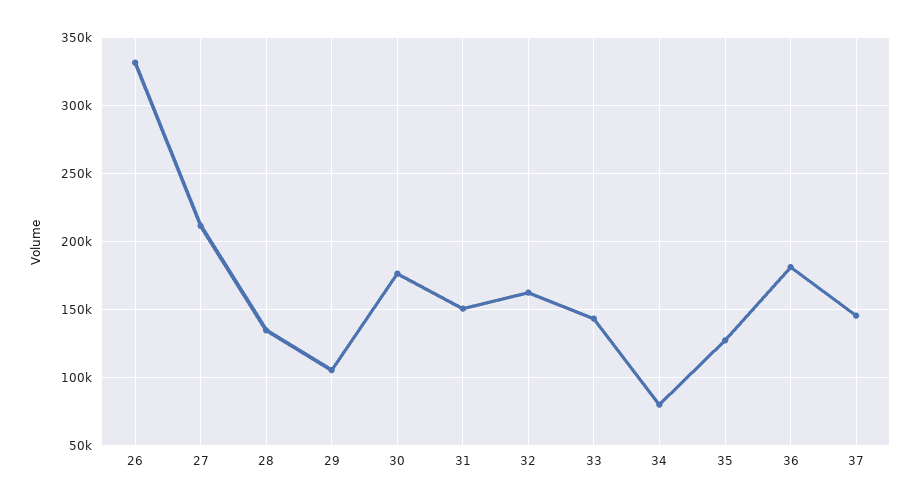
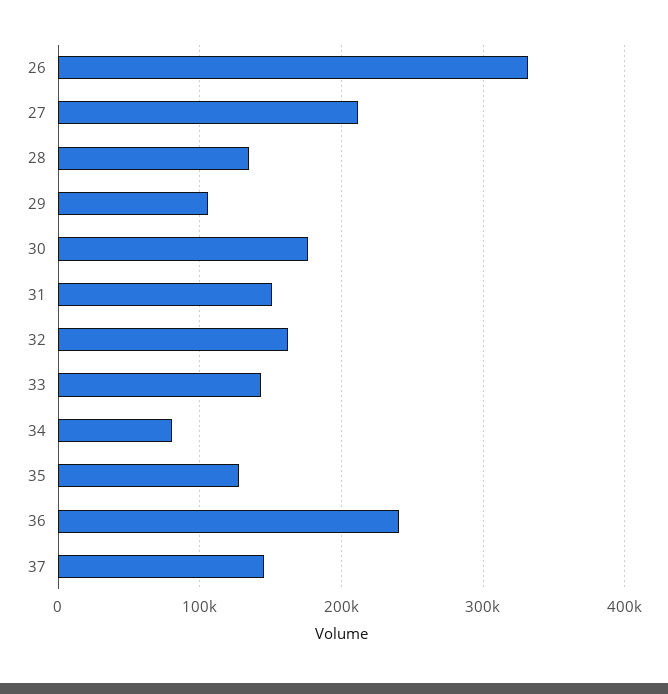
  {
    "26": 330000,
    "27": 210000,
    "28": 135000,
    "29": 105000,
    "30": 175000,
    "31": 150000,
    "32": 165000,
    "33": 145000,
    "34": 80000,
    "35": 125000,
-   "36": 180000,
+   "36": 240000,
    "37": 145000
  }

